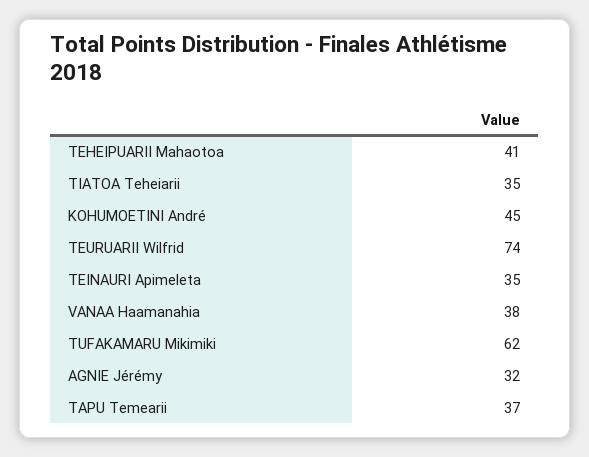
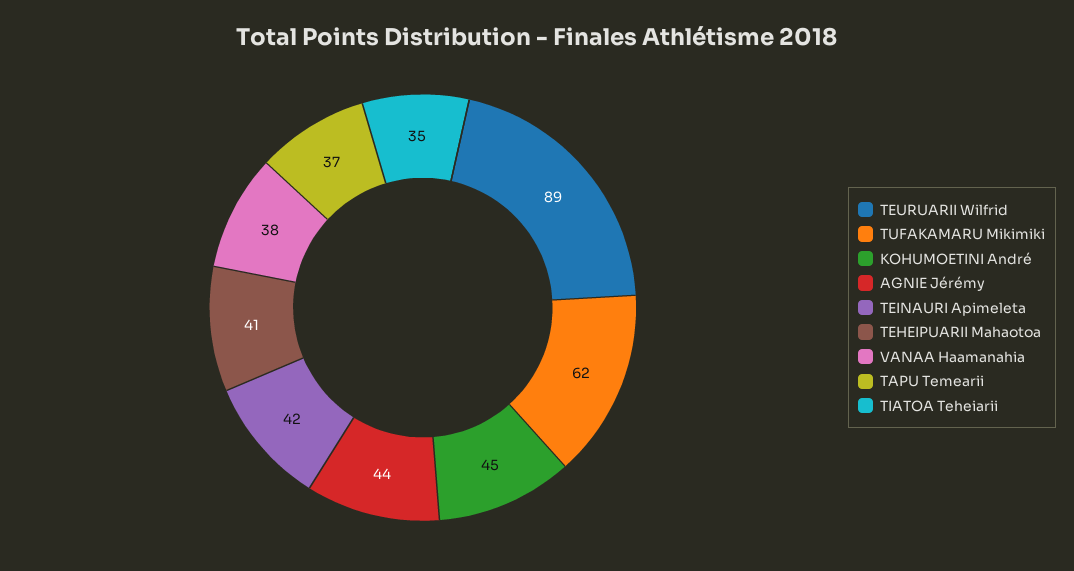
  {
    "TEHEIPUARII Mahaotoa": 41,
    "TIATOA Teheiarii": 35,
    "KOHUMOETINI André": 45,
-   "TEURUARII Wilfrid": 74,
+   "TEURUARII Wilfrid": 89,
-   "TEINAURI Apimeleta": 35,
+   "TEINAURI Apimeleta": 42,
    "VANAA Haamanahia": 38,
    "TUFAKAMARU Mikimiki": 62,
-   "AGNIE Jérémy": 32,
+   "AGNIE Jérémy": 44,
    "TAPU Temearii": 37
  }

